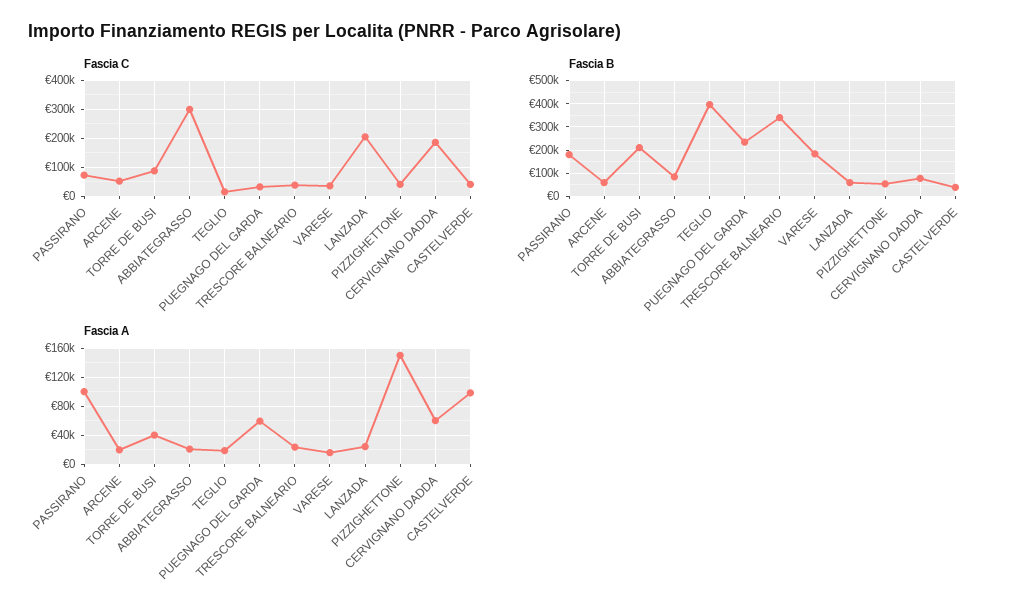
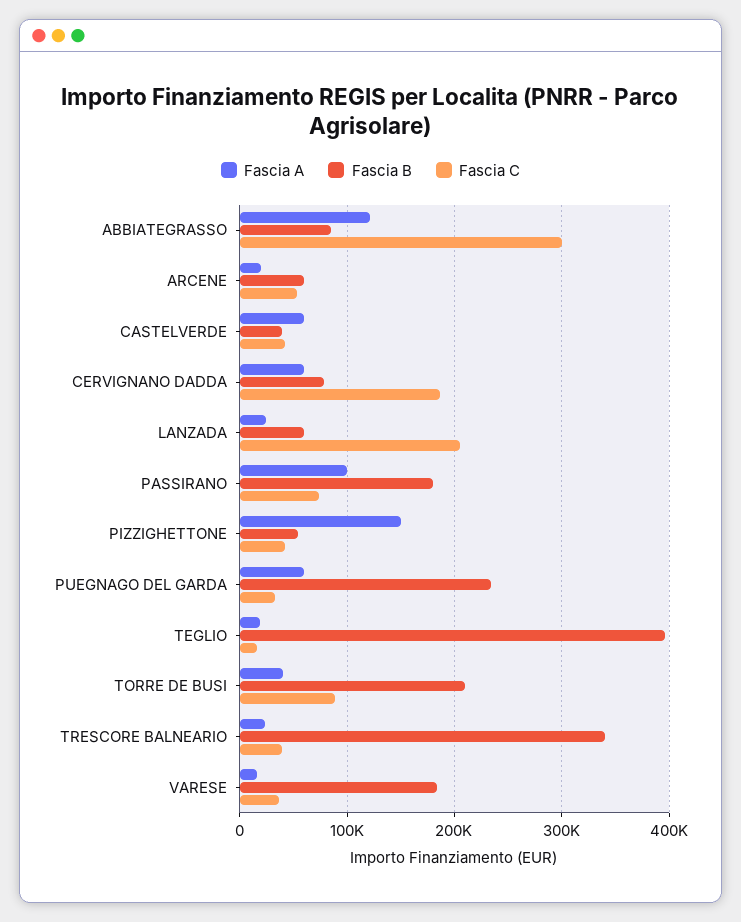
  {
    "Fascia C": {
      "PASSIRANO": 70000,
      "ARCENE": 50000,
      "TORRE DE BUSI": 90000,
      "ABBIATEGRASSO": 300000,
      "TEGLIO": 20000,
      "PUEGNAGO DEL GARDA": 30000,
      "TRESCORE BALNEARIO": 40000,
      "VARESE": 40000,
      "LANZADA": 210000,
      "PIZZIGHETTONE": 40000,
      "CERVIGNANO DADDA": 190000,
      "CASTELVERDE": 40000
    },
    "Fascia B": {
      "PASSIRANO": 180000,
      "ARCENE": 60000,
      "TORRE DE BUSI": 210000,
      "ABBIATEGRASSO": 80000,
      "TEGLIO": 400000,
      "PUEGNAGO DEL GARDA": 230000,
      "TRESCORE BALNEARIO": 340000,
      "VARESE": 180000,
      "LANZADA": 60000,
      "PIZZIGHETTONE": 50000,
      "CERVIGNANO DADDA": 80000,
      "CASTELVERDE": 40000
    },
    "Fascia A": {
      "PASSIRANO": 100000,
      "ARCENE": 20000,
      "TORRE DE BUSI": 40000,
-     "ABBIATEGRASSO": 20000,
+     "ABBIATEGRASSO": 120000,
      "TEGLIO": 20000,
      "PUEGNAGO DEL GARDA": 60000,
      "TRESCORE BALNEARIO": 20000,
      "VARESE": 20000,
      "LANZADA": 20000,
      "PIZZIGHETTONE": 150000,
      "CERVIGNANO DADDA": 60000,
-     "CASTELVERDE": 100000
+     "CASTELVERDE": 60000
    }
  }

